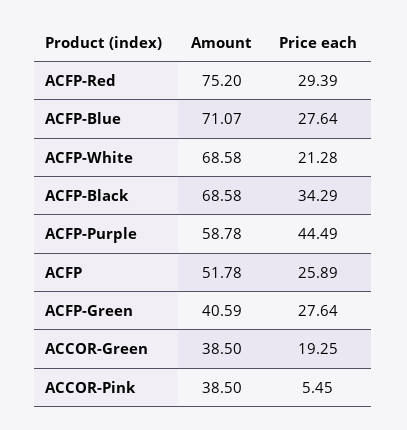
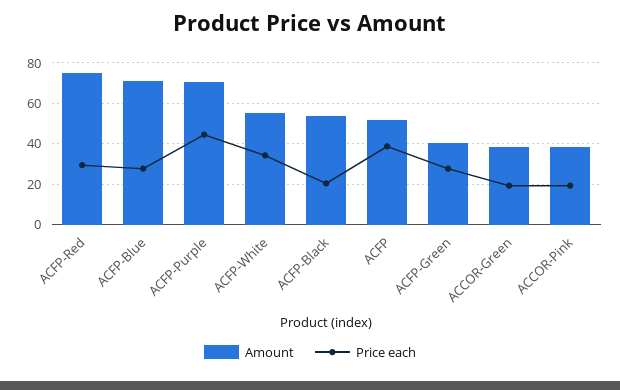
  {
    "Amount": {
      "ACFP-Red": 75.2,
      "ACFP-Blue": 71.07,
-     "ACFP-White": 68.58,
+     "ACFP-White": 55,
-     "ACFP-Black": 68.58,
+     "ACFP-Black": 55,
-     "ACFP-Purple": 58.78,
+     "ACFP-Purple": 70,
      "ACFP": 51.78,
      "ACFP-Green": 40.59,
      "ACCOR-Green": 38.5,
      "ACCOR-Pink": 38.5
    },
    "Price each": {
      "ACFP-Red": 29.39,
      "ACFP-Blue": 27.64,
-     "ACFP-White": 21.28,
+     "ACFP-White": 35,
-     "ACFP-Black": 34.29,
+     "ACFP-Black": 20,
      "ACFP-Purple": 44.49,
-     "ACFP": 25.89,
+     "ACFP": 40,
      "ACFP-Green": 27.64,
      "ACCOR-Green": 19.25,
-     "ACCOR-Pink": 5.45
+     "ACCOR-Pink": 20
    }
  }

